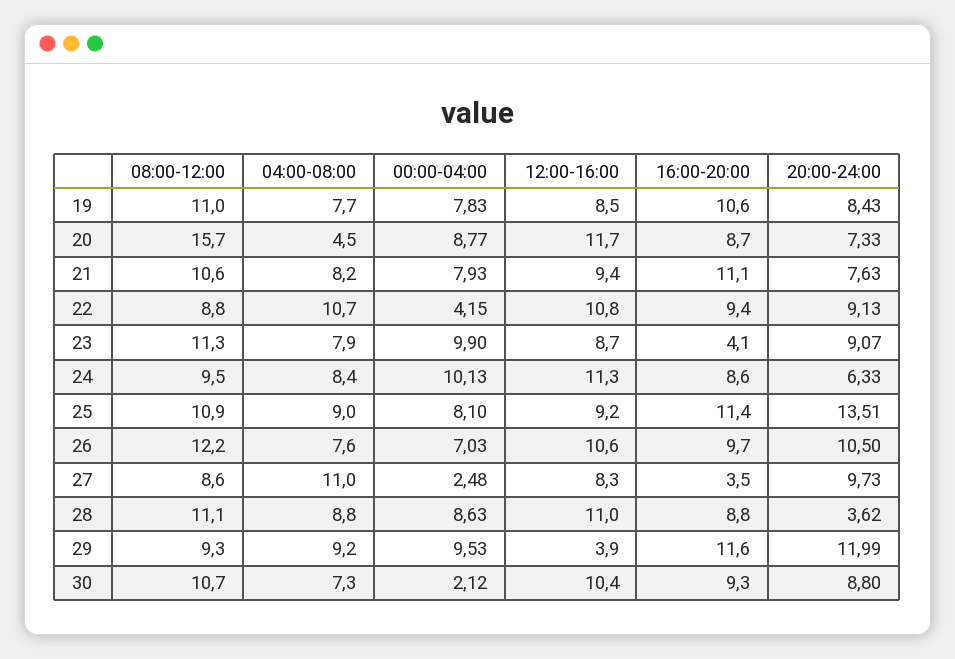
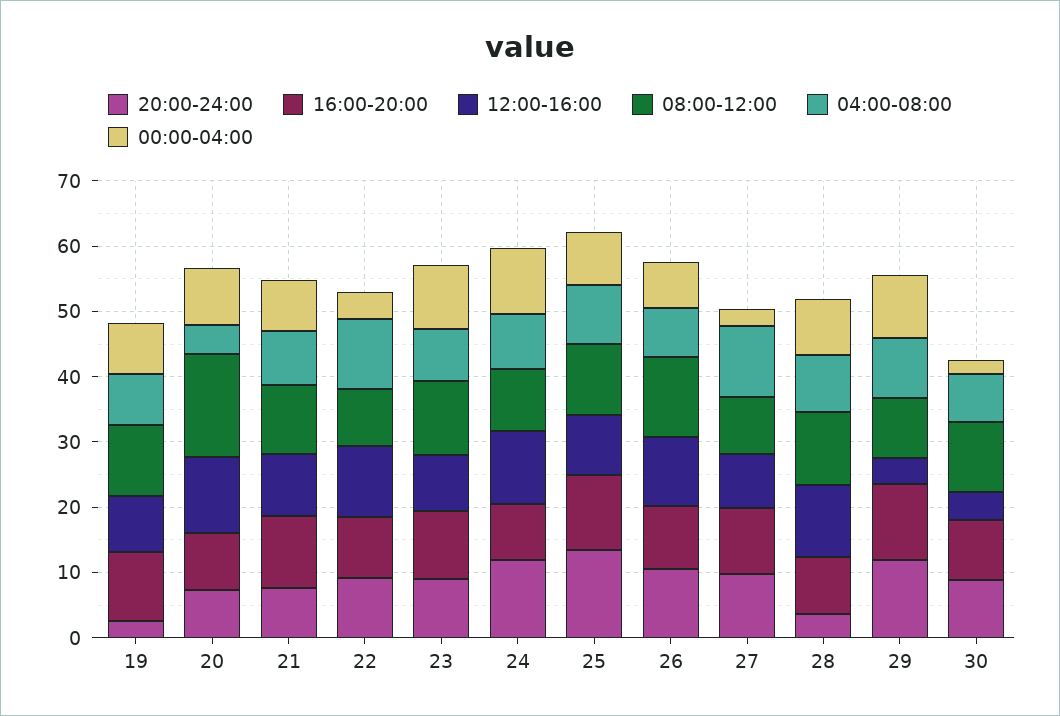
  {
    "08:00-12:00": {
      "19": 11,
      "20": 15.7,
      "21": 10.6,
      "22": 8.8,
      "23": 11.3,
      "24": 9.5,
      "25": 10.9,
      "26": 12.2,
      "27": 8.6,
      "28": 11.1,
      "29": 9.3,
      "30": 10.7
    },
    "04:00-08:00": {
      "19": 7.7,
      "20": 4.5,
      "21": 8.2,
      "22": 10.7,
      "23": 7.9,
      "24": 8.4,
      "25": 9,
      "26": 7.6,
      "27": 11,
      "28": 8.8,
      "29": 9.2,
      "30": 7.3
    },
    "00:00-04:00": {
      "19": 7.83,
      "20": 8.77,
      "21": 7.93,
      "22": 4.15,
      "23": 9.9,
      "24": 10.13,
      "25": 8.1,
      "26": 7.03,
      "27": 2.48,
      "28": 8.63,
      "29": 9.53,
      "30": 2.12
    },
    "12:00-16:00": {
      "19": 8.5,
      "20": 11.7,
      "21": 9.4,
      "22": 10.8,
      "23": 8.7,
      "24": 11.3,
      "25": 9.2,
      "26": 10.6,
      "27": 8.3,
      "28": 11,
      "29": 3.9,
-     "30": 10.4
+     "30": 4
    },
    "16:00-20:00": {
      "19": 10.6,
      "20": 8.7,
      "21": 11.1,
      "22": 9.4,
-     "23": 4.1,
+     "23": 10,
      "24": 8.6,
      "25": 11.4,
      "26": 9.7,
-     "27": 3.5,
+     "27": 10,
      "28": 8.8,
      "29": 11.6,
      "30": 9.3
    },
    "20:00-24:00": {
-     "19": 8.43,
+     "19": 2,
      "20": 7.33,
      "21": 7.63,
      "22": 9.13,
      "23": 9.07,
-     "24": 6.33,
+     "24": 12,
      "25": 13.51,
      "26": 10.5,
      "27": 9.73,
      "28": 3.62,
      "29": 11.99,
      "30": 8.8
    }
  }

